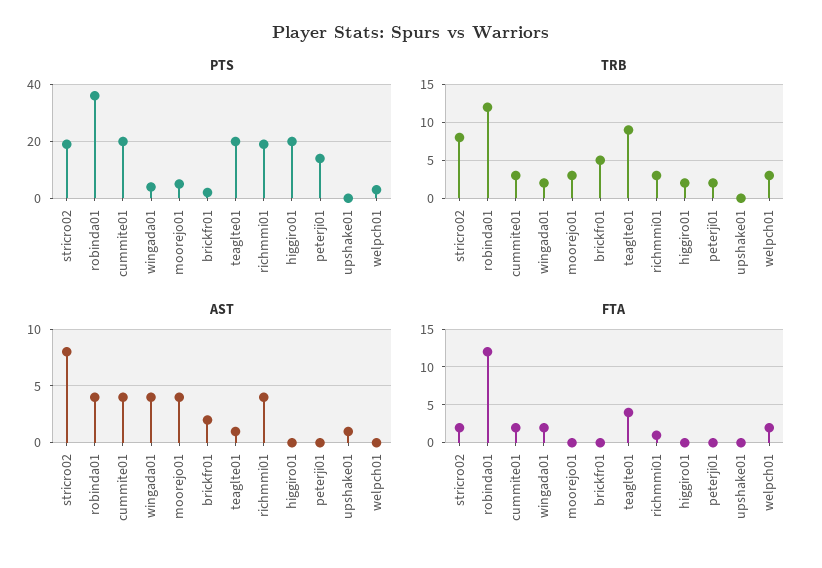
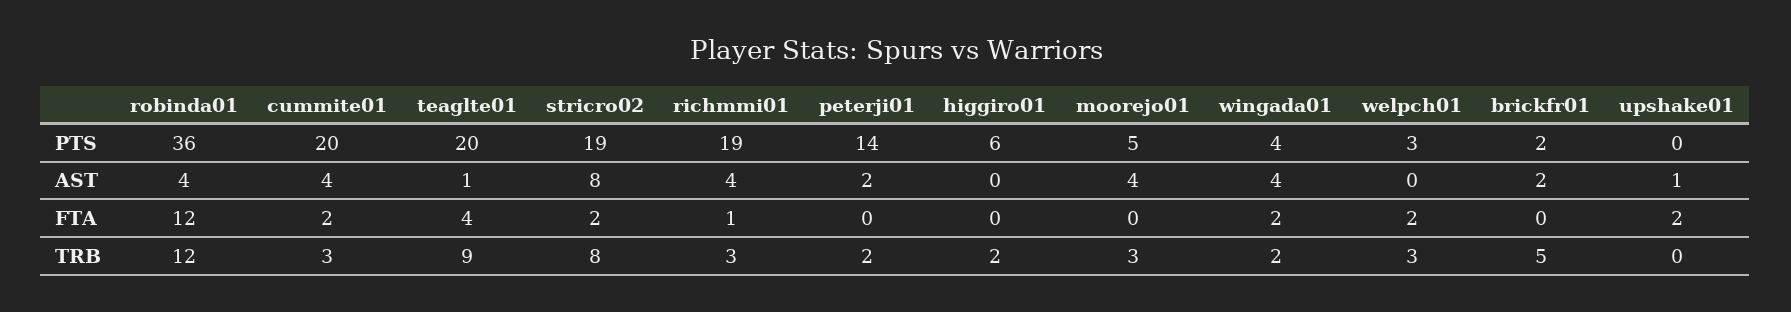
  {
    "PTS": {
      "stricro02": 19,
      "robinda01": 36,
      "cummite01": 20,
      "wingada01": 4,
      "moorejo01": 5,
      "brickfr01": 2,
      "teaglte01": 20,
      "richmmi01": 19,
-     "higgiro01": 20,
+     "higgiro01": 6,
      "peterji01": 14,
      "upshake01": 0,
      "welpch01": 3
    },
    "TRB": {
      "stricro02": 8,
      "robinda01": 12,
      "cummite01": 3,
      "wingada01": 2,
      "moorejo01": 3,
      "brickfr01": 5,
      "teaglte01": 9,
      "richmmi01": 3,
      "higgiro01": 2,
      "peterji01": 2,
      "upshake01": 0,
      "welpch01": 3
    },
    "AST": {
      "stricro02": 8,
      "robinda01": 4,
      "cummite01": 4,
      "wingada01": 4,
      "moorejo01": 4,
      "brickfr01": 2,
      "teaglte01": 1,
      "richmmi01": 4,
      "higgiro01": 0,
-     "peterji01": 0,
+     "peterji01": 2,
      "upshake01": 1,
      "welpch01": 0
    },
    "FTA": {
      "stricro02": 2,
      "robinda01": 12,
      "cummite01": 2,
      "wingada01": 2,
      "moorejo01": 0,
      "brickfr01": 0,
      "teaglte01": 4,
      "richmmi01": 1,
      "higgiro01": 0,
      "peterji01": 0,
-     "upshake01": 0,
+     "upshake01": 2,
      "welpch01": 2
    }
  }

